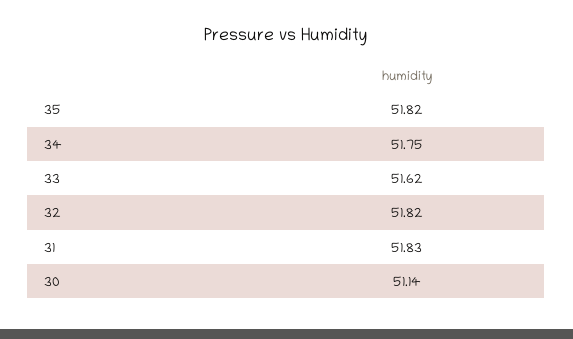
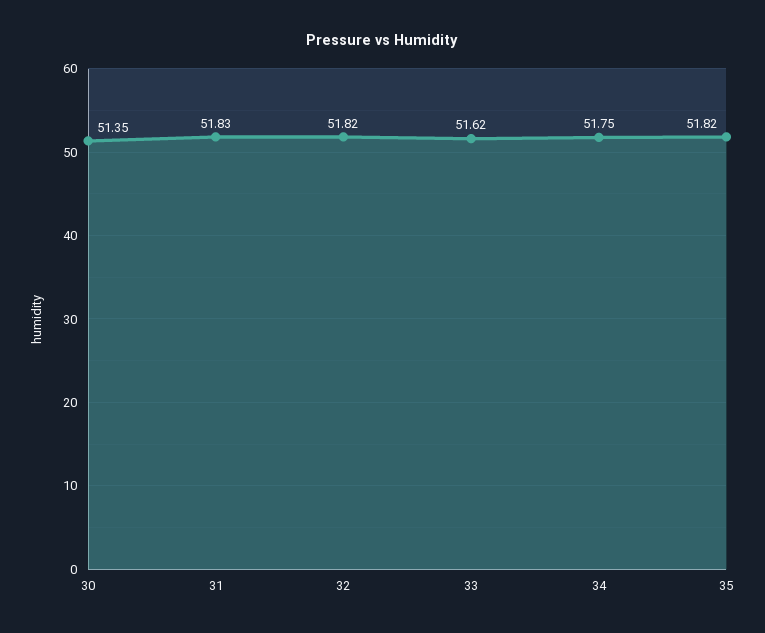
  {
    "35": 51.82,
    "34": 51.75,
    "33": 51.62,
    "32": 51.82,
    "31": 51.83,
-   "30": 51.14
+   "30": 51.35
  }

